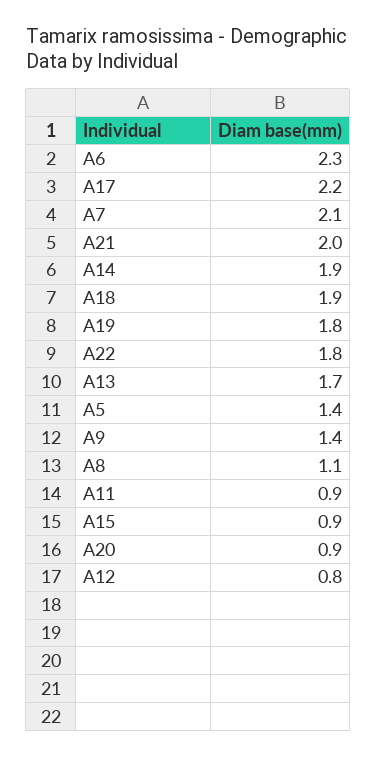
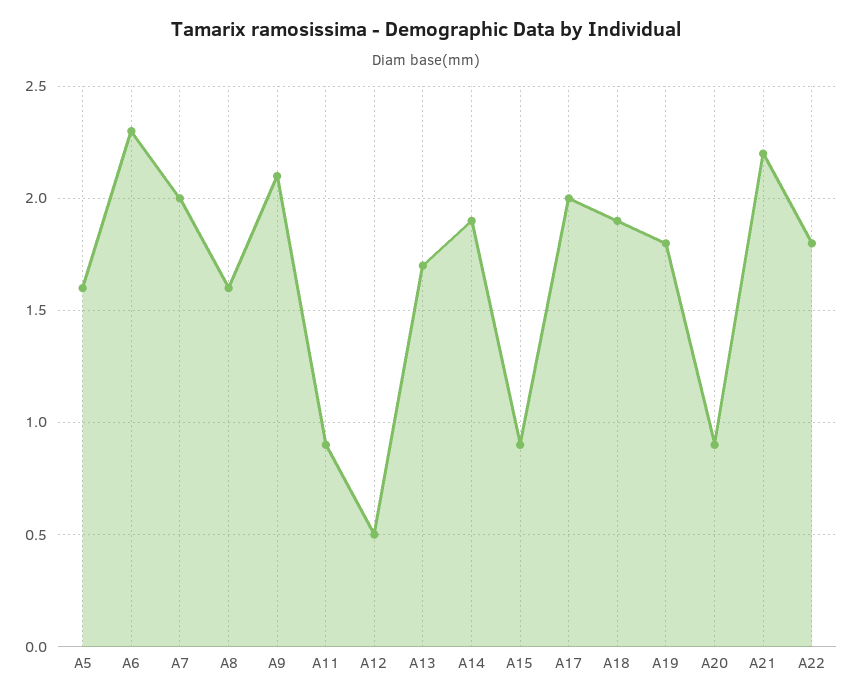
  {
    "A6": 2.3,
-   "A17": 2.2,
+   "A17": 2,
-   "A7": 2.1,
+   "A7": 2,
-   "A21": 2,
+   "A21": 2.2,
    "A14": 1.9,
    "A18": 1.9,
    "A19": 1.8,
    "A22": 1.8,
    "A13": 1.7,
-   "A5": 1.4,
+   "A5": 1.6,
-   "A9": 1.4,
+   "A9": 2.1,
-   "A8": 1.1,
+   "A8": 1.6,
    "A11": 0.9,
    "A15": 0.9,
    "A20": 0.9,
-   "A12": 0.8
+   "A12": 0.5
  }

